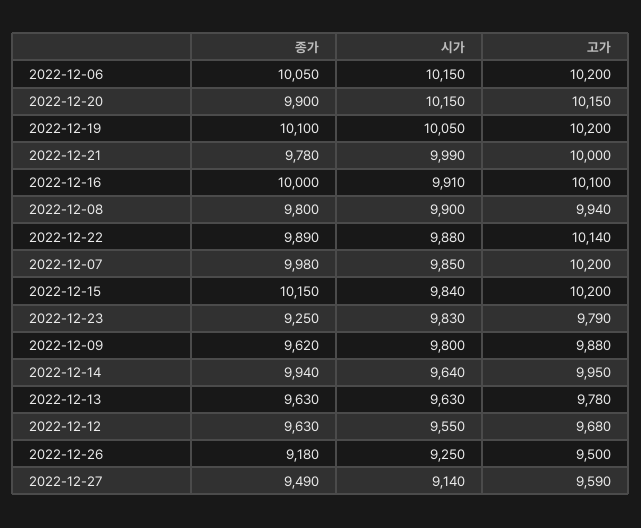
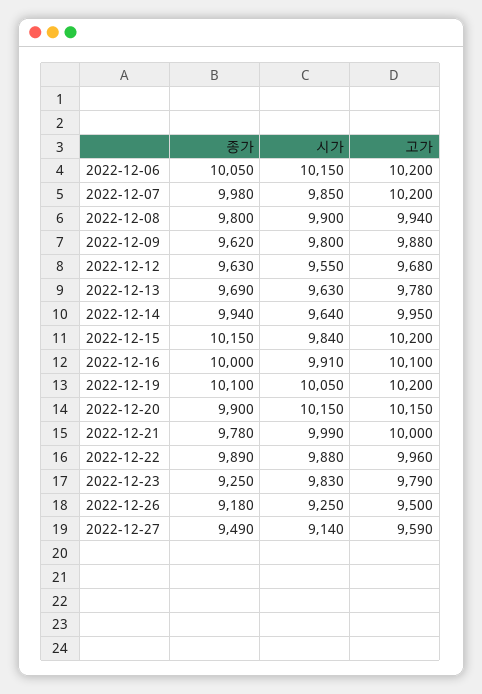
  {
    "종가": {
      "2022-12-06": 10050,
      "2022-12-20": 9900,
      "2022-12-19": 10100,
      "2022-12-21": 9780,
      "2022-12-16": 10000,
      "2022-12-08": 9800,
      "2022-12-22": 9890,
      "2022-12-07": 9980,
      "2022-12-15": 10150,
      "2022-12-23": 9250,
      "2022-12-09": 9620,
      "2022-12-14": 9940,
-     "2022-12-13": 9630,
+     "2022-12-13": 9690,
      "2022-12-12": 9630,
      "2022-12-26": 9180,
      "2022-12-27": 9490
    },
    "시가": {
      "2022-12-06": 10150,
      "2022-12-20": 10150,
      "2022-12-19": 10050,
      "2022-12-21": 9990,
      "2022-12-16": 9910,
      "2022-12-08": 9900,
      "2022-12-22": 9880,
      "2022-12-07": 9850,
      "2022-12-15": 9840,
      "2022-12-23": 9830,
      "2022-12-09": 9800,
      "2022-12-14": 9640,
      "2022-12-13": 9630,
      "2022-12-12": 9550,
      "2022-12-26": 9250,
      "2022-12-27": 9140
    },
    "고가": {
      "2022-12-06": 10200,
      "2022-12-20": 10150,
      "2022-12-19": 10200,
      "2022-12-21": 10000,
      "2022-12-16": 10100,
      "2022-12-08": 9940,
-     "2022-12-22": 10140,
+     "2022-12-22": 9960,
      "2022-12-07": 10200,
      "2022-12-15": 10200,
      "2022-12-23": 9790,
      "2022-12-09": 9880,
      "2022-12-14": 9950,
      "2022-12-13": 9780,
      "2022-12-12": 9680,
      "2022-12-26": 9500,
      "2022-12-27": 9590
    }
  }

